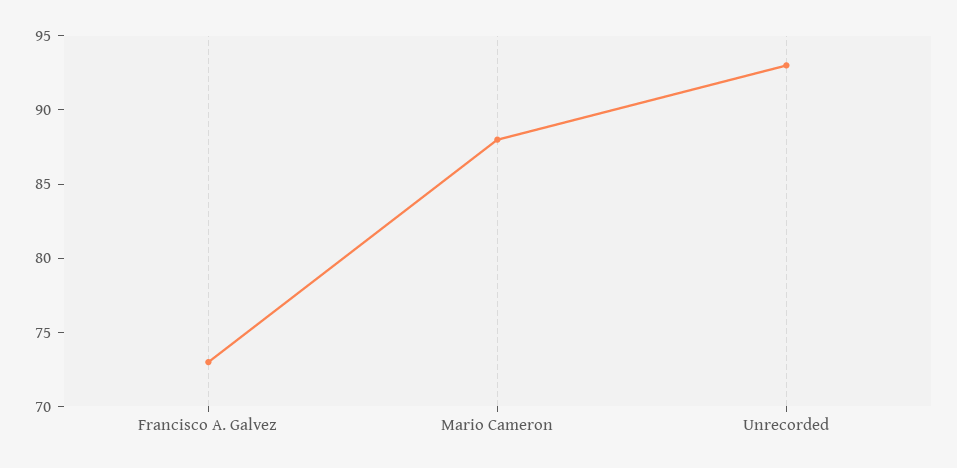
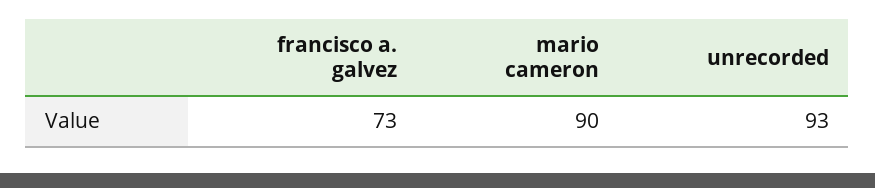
  {
    "Francisco A. Galvez": 73,
-   "Mario Cameron": 88,
+   "Mario Cameron": 90,
    "Unrecorded": 93
  }

